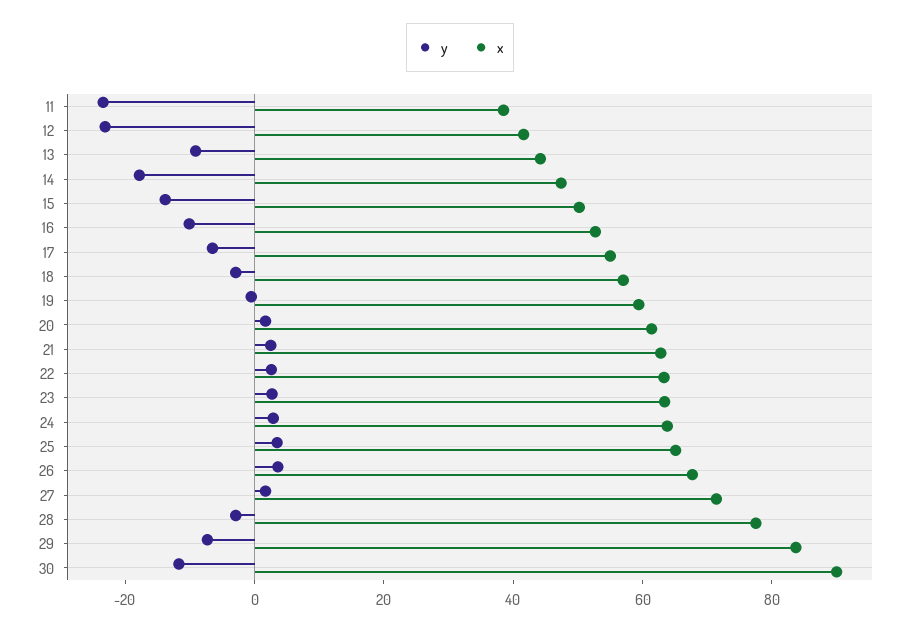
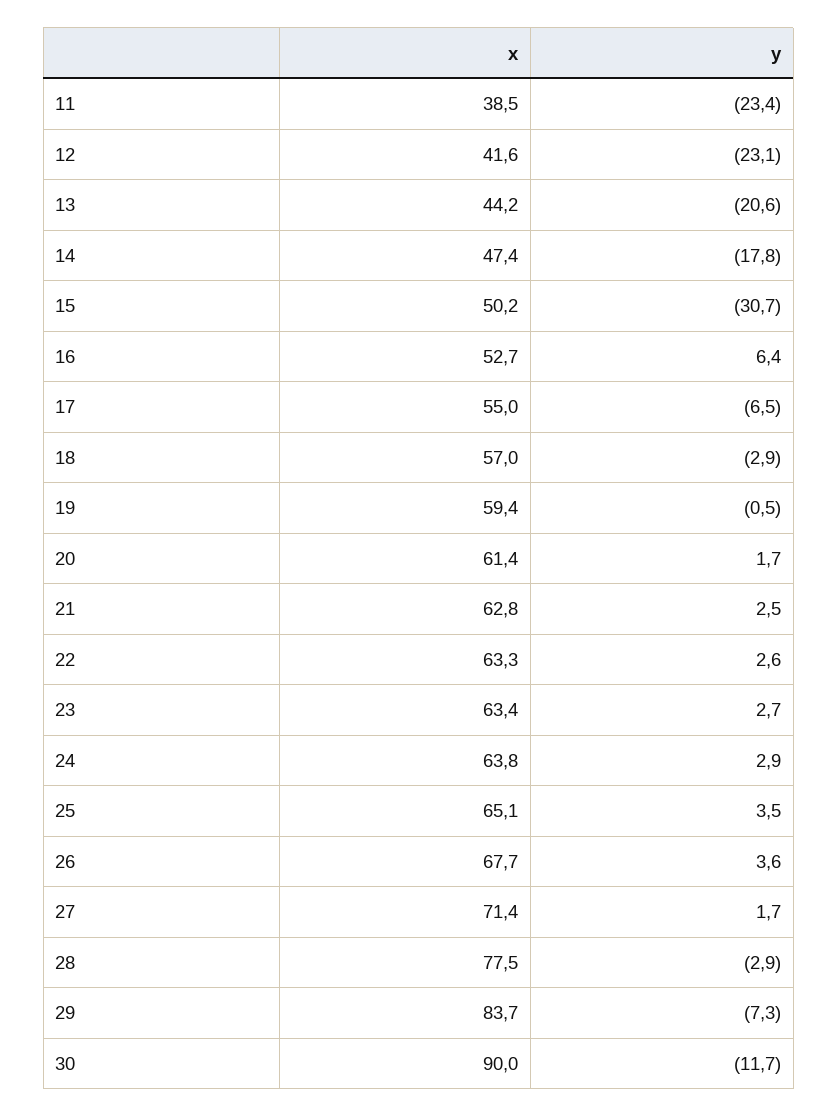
  {
    "y": {
      "11": -23.4,
      "12": -23.1,
-     "13": -10,
+     "13": -20.6,
      "14": -17.8,
-     "15": -15,
+     "15": -30.7,
-     "16": -10,
+     "16": 6.4,
      "17": -6.5,
      "18": -2.9,
      "19": -0.5,
      "20": 1.7,
      "21": 2.5,
      "22": 2.6,
      "23": 2.7,
      "24": 2.9,
      "25": 3.5,
      "26": 3.6,
      "27": 1.7,
      "28": -2.9,
      "29": -7.3,
      "30": -11.7
    },
    "x": {
      "11": 38.5,
      "12": 41.6,
      "13": 44.2,
      "14": 47.4,
      "15": 50.2,
      "16": 52.7,
      "17": 55,
      "18": 57,
      "19": 59.4,
      "20": 61.4,
      "21": 62.8,
      "22": 63.3,
      "23": 63.4,
      "24": 63.8,
      "25": 65.1,
      "26": 67.7,
      "27": 71.4,
      "28": 77.5,
      "29": 83.7,
      "30": 90
    }
  }

